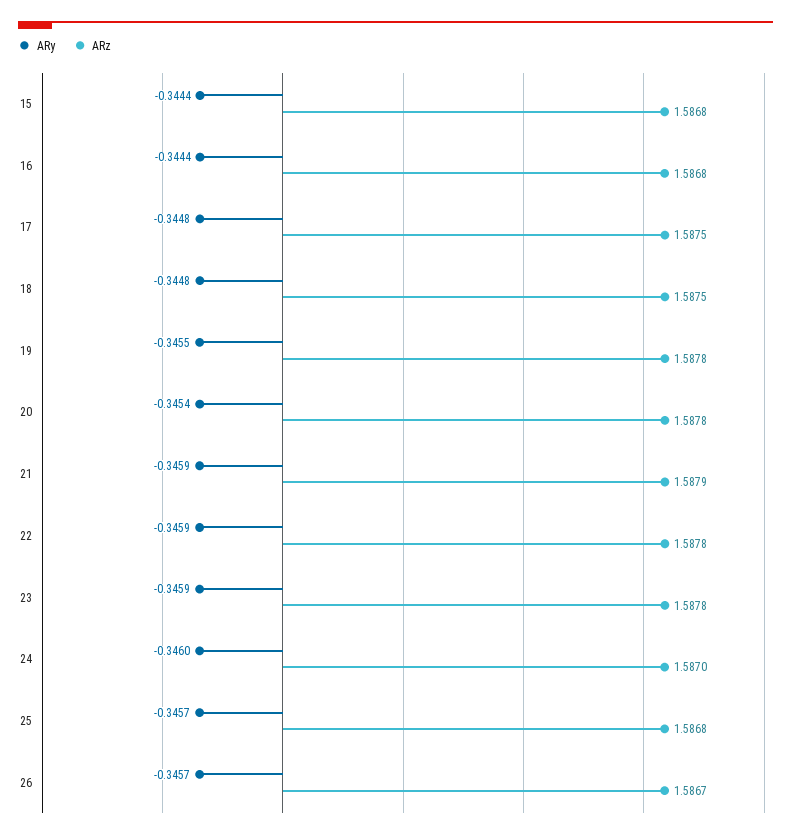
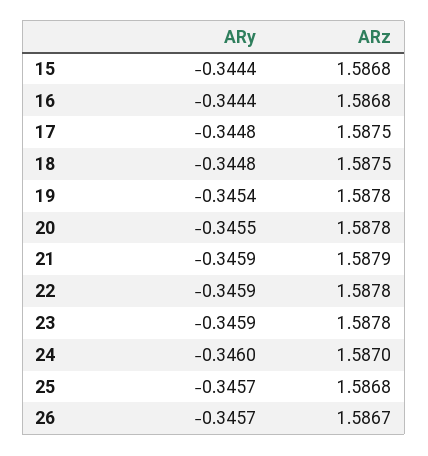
  {
    "ARy": {
      "15": -0.3444,
      "16": -0.3444,
      "17": -0.3448,
      "18": -0.3448,
-     "19": -0.3455,
+     "19": -0.3454,
-     "20": -0.3454,
+     "20": -0.3455,
      "21": -0.3459,
      "22": -0.3459,
      "23": -0.3459,
      "24": -0.346,
      "25": -0.3457,
      "26": -0.3457
    },
    "ARz": {
      "15": 1.5868,
      "16": 1.5868,
      "17": 1.5875,
      "18": 1.5875,
      "19": 1.5878,
      "20": 1.5878,
      "21": 1.5879,
      "22": 1.5878,
      "23": 1.5878,
      "24": 1.587,
      "25": 1.5868,
      "26": 1.5867
    }
  }

